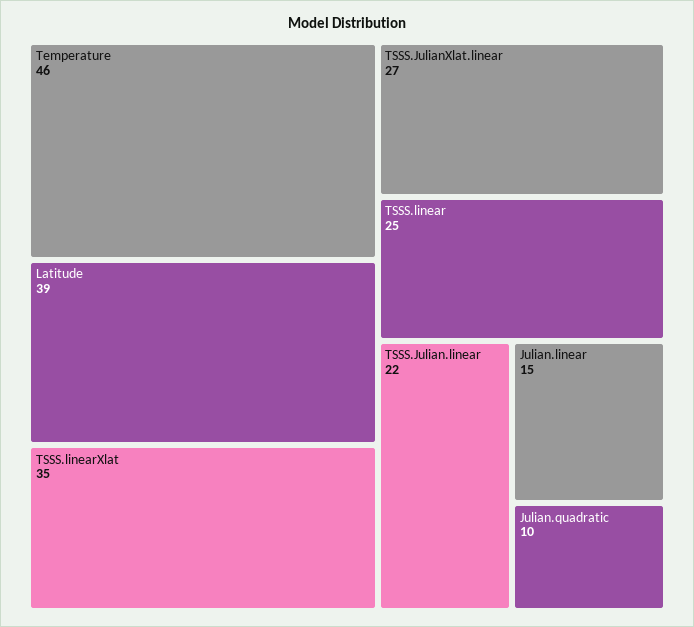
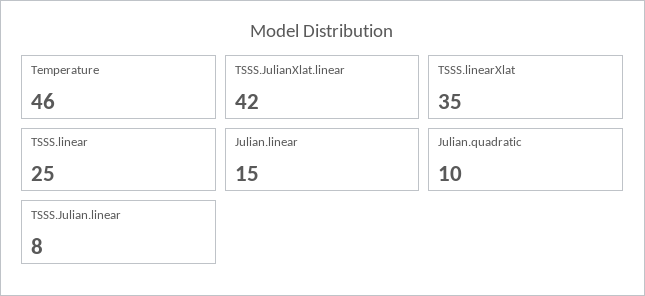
  {
    "Temperature": 46,
-   "Latitude": 39,
    "TSSS.linearXlat": 35,
-   "TSSS.JulianXlat.linear": 27,
+   "TSSS.JulianXlat.linear": 42,
    "TSSS.linear": 25,
-   "TSSS.Julian.linear": 22,
+   "TSSS.Julian.linear": 8,
    "Julian.linear": 15,
    "Julian.quadratic": 10
  }

